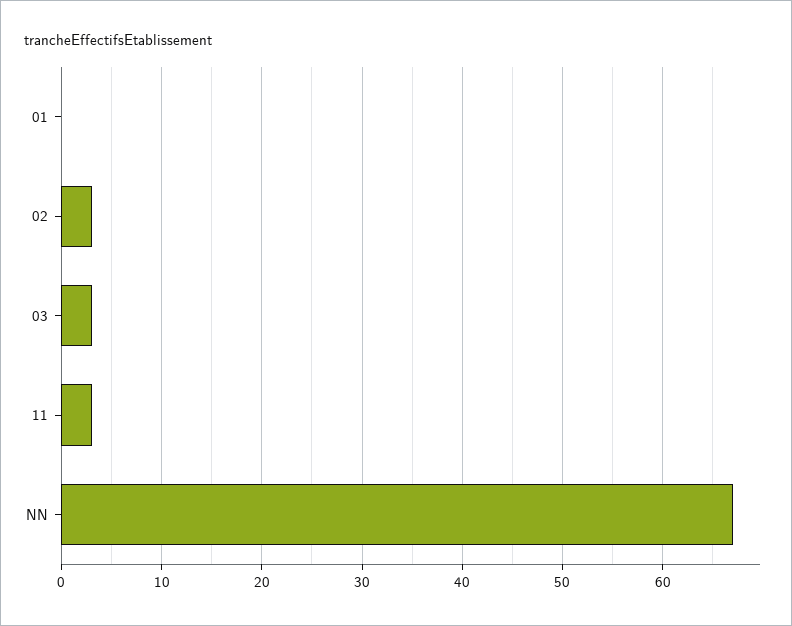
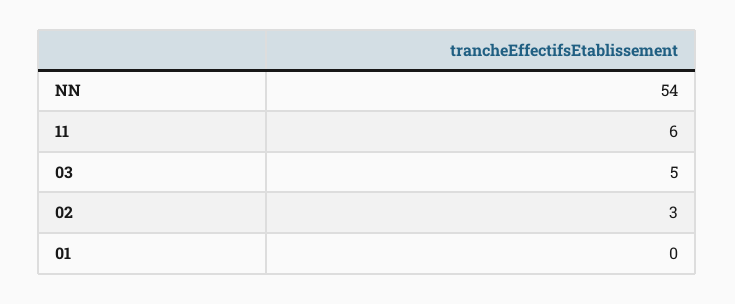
  {
    "01": 0,
    "02": 3,
-   "03": 3,
+   "03": 5,
-   "11": 3,
+   "11": 6,
-   "NN": 67
+   "NN": 54
  }

